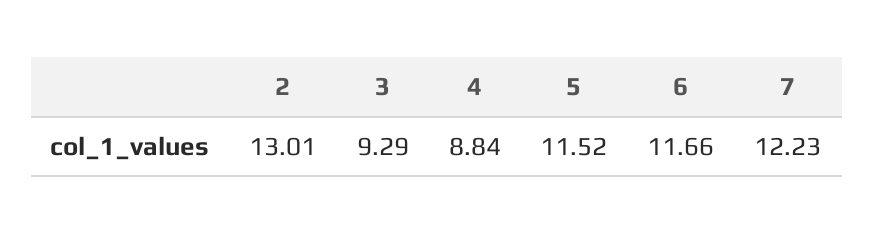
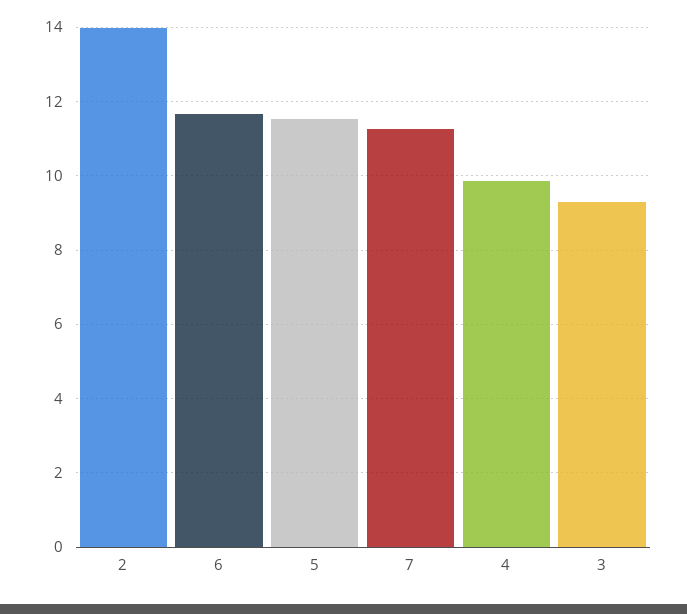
  {
-   "2": 13.01,
+   "2": 14,
    "3": 9.29,
-   "4": 8.84,
+   "4": 9.8,
    "5": 11.52,
    "6": 11.66,
-   "7": 12.23
+   "7": 11.2
  }

